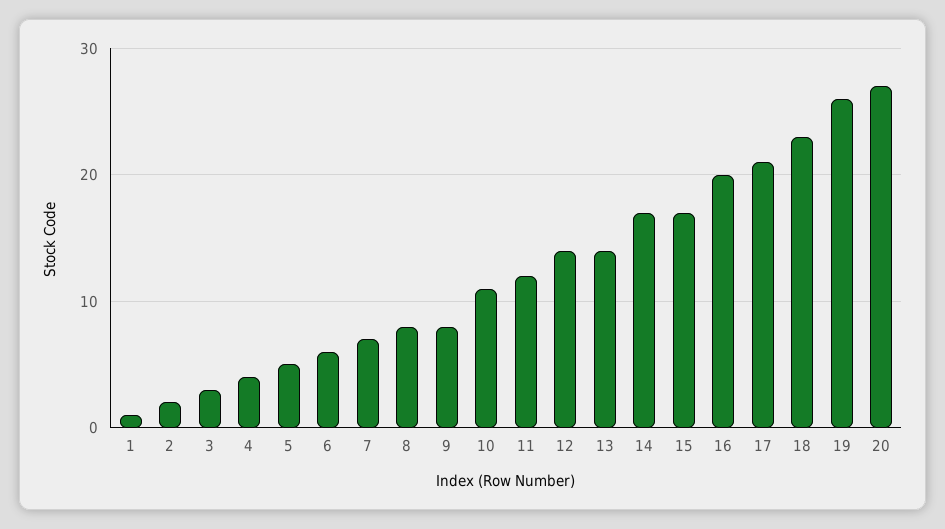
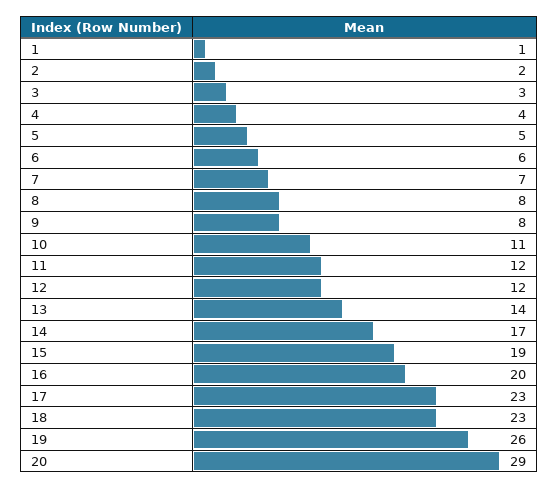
  {
    "1": 1,
    "2": 2,
    "3": 3,
    "4": 4,
    "5": 5,
    "6": 6,
    "7": 7,
    "8": 8,
    "9": 8,
    "10": 11,
    "11": 12,
-   "12": 14,
+   "12": 12,
    "13": 14,
    "14": 17,
-   "15": 17,
+   "15": 19,
    "16": 20,
-   "17": 21,
+   "17": 23,
    "18": 23,
    "19": 26,
-   "20": 27
+   "20": 29
  }

